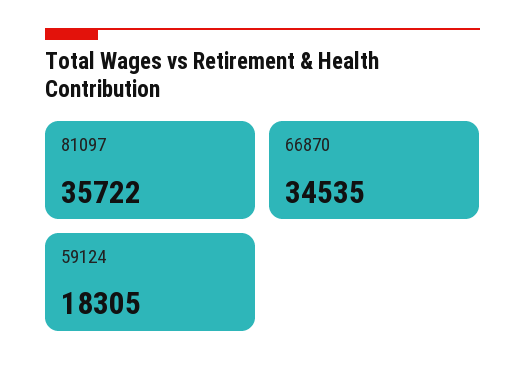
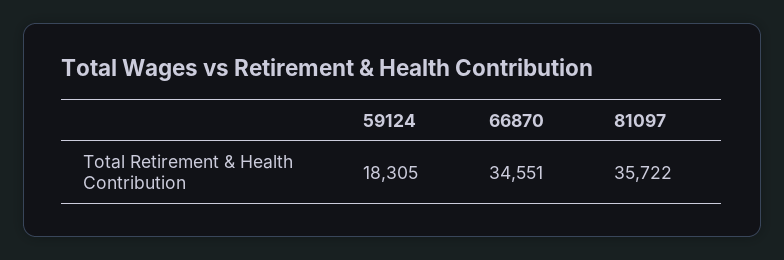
  {
    "81097": 35722,
-   "66870": 34535,
+   "66870": 34551,
    "59124": 18305
  }

